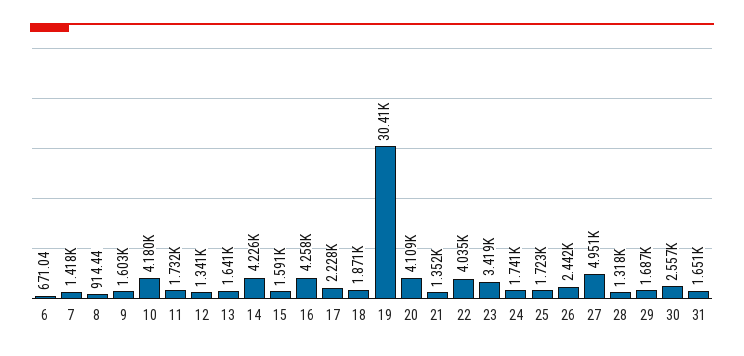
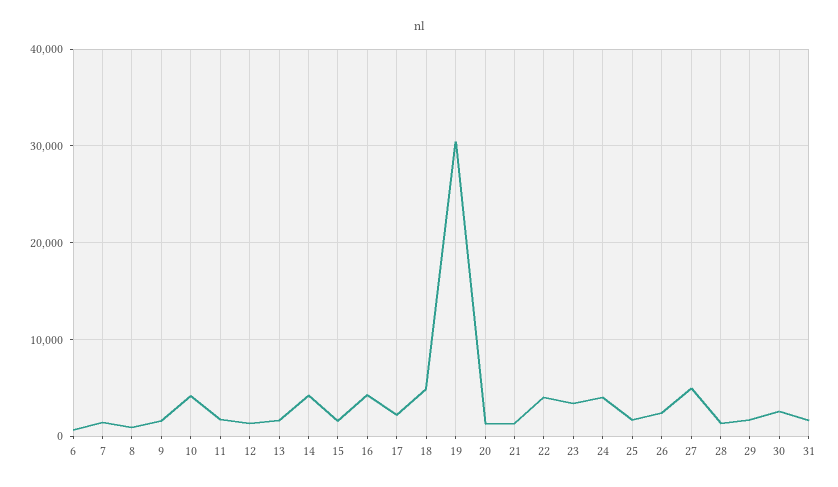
  {
    "6": 671.04,
    "7": 1418,
    "8": 914.44,
    "9": 1603,
    "10": 4180,
    "11": 1732,
    "12": 1341,
    "13": 1641,
    "14": 4226,
    "15": 1591,
    "16": 4258,
    "17": 2228,
-   "18": 1871,
+   "18": 5000,
    "19": 30410,
-   "20": 4109,
+   "20": 1000,
    "21": 1352,
    "22": 4035,
    "23": 3419,
-   "24": 1741,
+   "24": 4000,
    "25": 1723,
    "26": 2442,
    "27": 4951,
    "28": 1318,
    "29": 1687,
    "30": 2557,
    "31": 1651
  }

